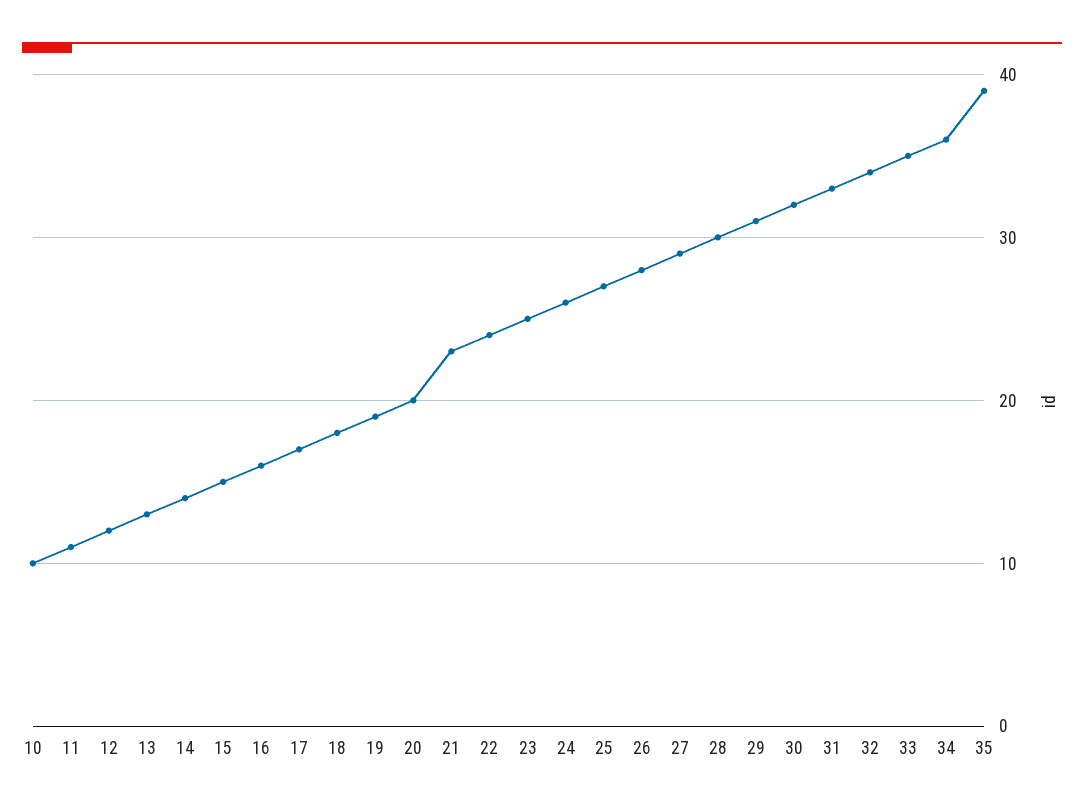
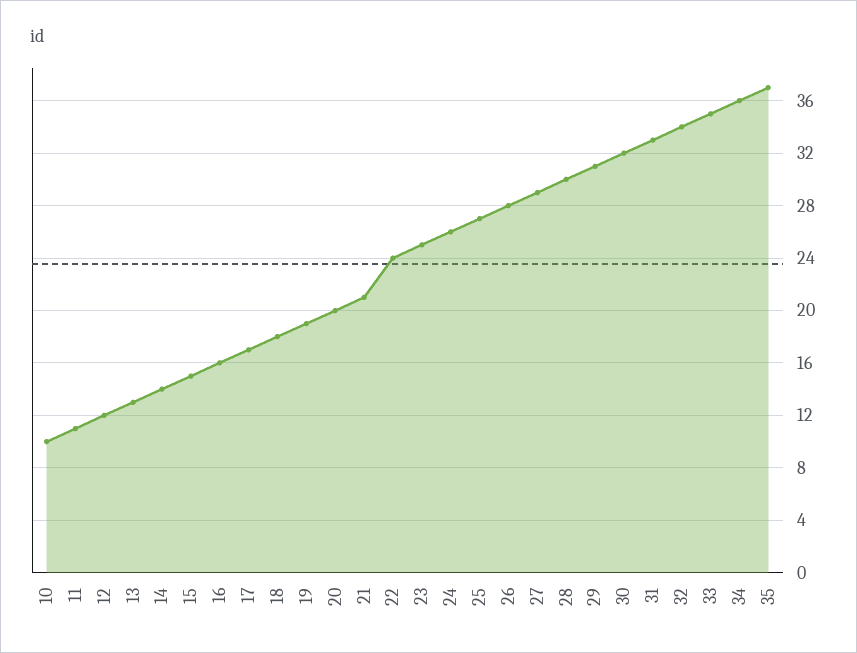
  {
    "10": 10,
    "11": 11,
    "12": 12,
    "13": 13,
    "14": 14,
    "15": 15,
    "16": 16,
    "17": 17,
    "18": 18,
    "19": 19,
    "20": 20,
-   "21": 23,
+   "21": 21,
    "22": 24,
    "23": 25,
    "24": 26,
    "25": 27,
    "26": 28,
    "27": 29,
    "28": 30,
    "29": 31,
    "30": 32,
    "31": 33,
    "32": 34,
    "33": 35,
    "34": 36,
-   "35": 39
+   "35": 37
  }

